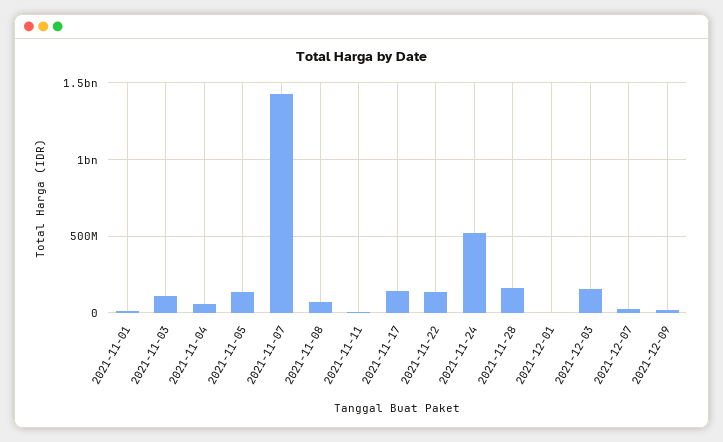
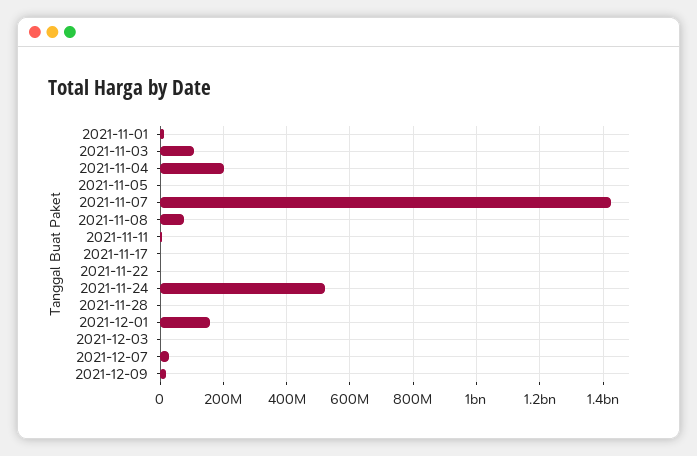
  {
    "2021-11-01": 20000000,
    "2021-11-03": 100000000,
-   "2021-11-04": 50000000,
+   "2021-11-04": 200000000,
-   "2021-11-05": 150000000,
+   "2021-11-05": 0,
    "2021-11-07": 1420000000,
    "2021-11-08": 80000000,
    "2021-11-11": 0,
-   "2021-11-17": 150000000,
+   "2021-11-17": 0,
-   "2021-11-22": 150000000,
+   "2021-11-22": 0,
    "2021-11-24": 520000000,
-   "2021-11-28": 150000000,
+   "2021-11-28": 0,
-   "2021-12-01": 0,
+   "2021-12-01": 160000000,
-   "2021-12-03": 150000000,
+   "2021-12-03": 0,
    "2021-12-07": 20000000,
    "2021-12-09": 20000000
  }

